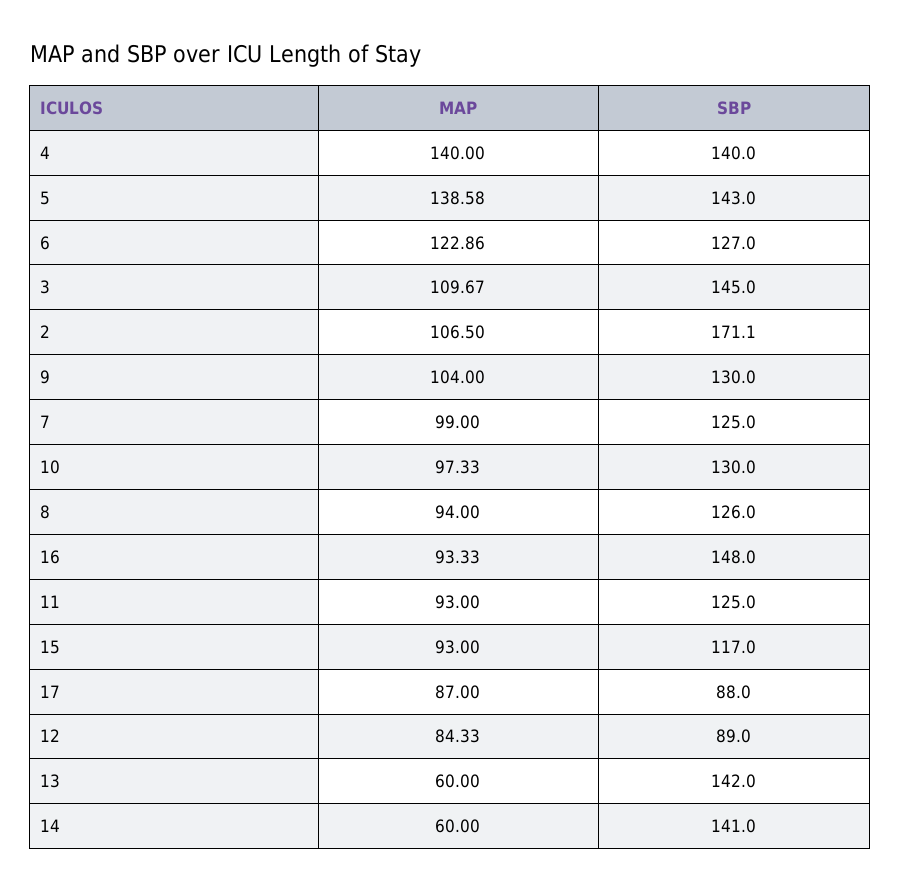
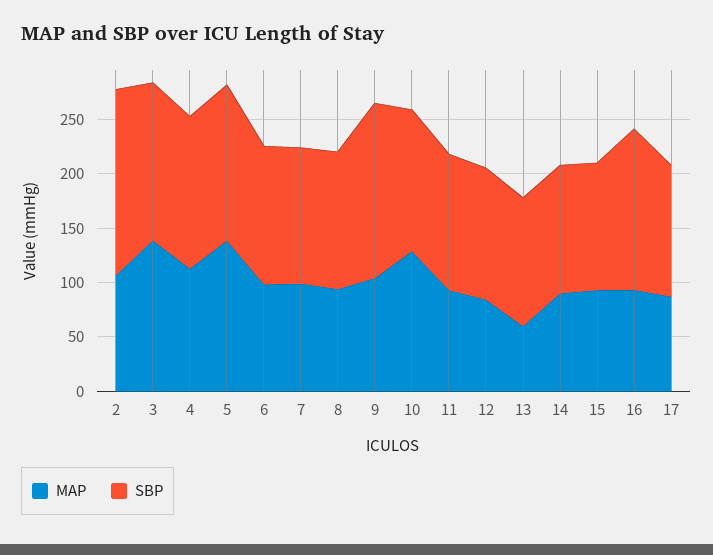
  {
    "MAP": {
-     "4": 140,
+     "4": 110,
      "5": 138.58,
-     "6": 122.86,
+     "6": 100,
-     "3": 109.67,
+     "3": 140,
      "2": 106.5,
      "9": 104,
      "7": 99,
-     "10": 97.33,
+     "10": 130,
      "8": 94,
      "16": 93.33,
      "11": 93,
      "15": 93,
      "17": 87,
      "12": 84.33,
      "13": 60,
-     "14": 60
+     "14": 90
    },
    "SBP": {
      "4": 140,
      "5": 143,
      "6": 127,
      "3": 145,
      "2": 171.1,
-     "9": 130,
+     "9": 160,
      "7": 125,
      "10": 130,
      "8": 126,
      "16": 148,
      "11": 125,
      "15": 117,
-     "17": 88,
+     "17": 120,
-     "12": 89,
+     "12": 120,
-     "13": 142,
+     "13": 120,
-     "14": 141
+     "14": 120
    }
  }

